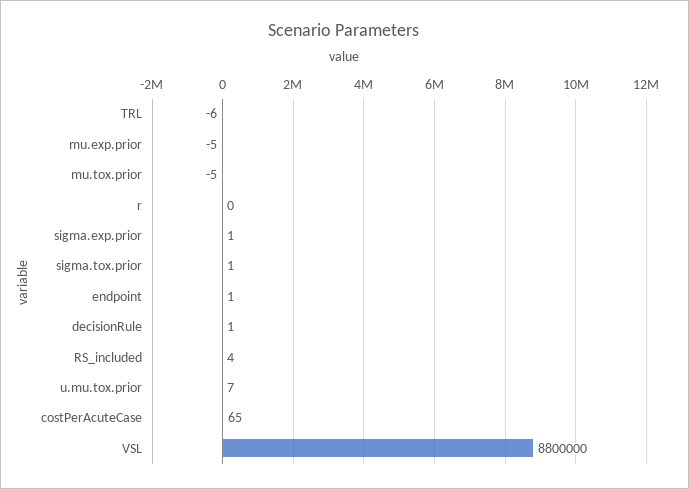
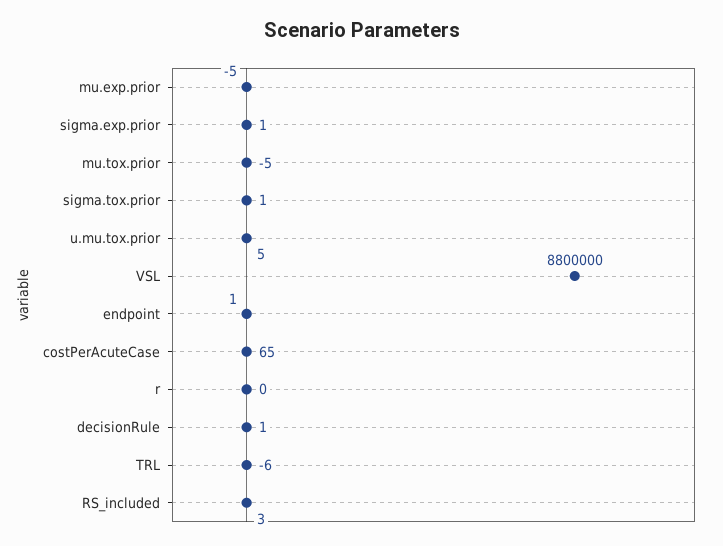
  {
    "TRL": -6,
    "mu.exp.prior": -5,
    "mu.tox.prior": -5,
    "r": 0,
    "sigma.exp.prior": 1,
    "sigma.tox.prior": 1,
    "endpoint": 1,
    "decisionRule": 1,
-   "RS_included": 4,
+   "RS_included": 3,
-   "u.mu.tox.prior": 7,
+   "u.mu.tox.prior": 5,
    "costPerAcuteCase": 65,
    "VSL": 8800000
  }

